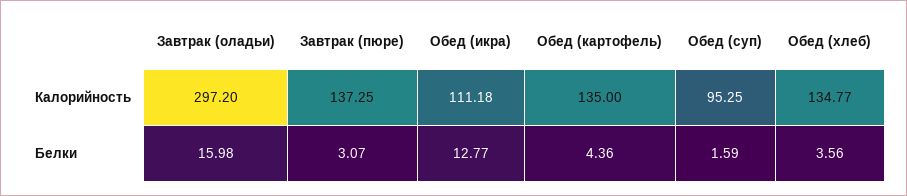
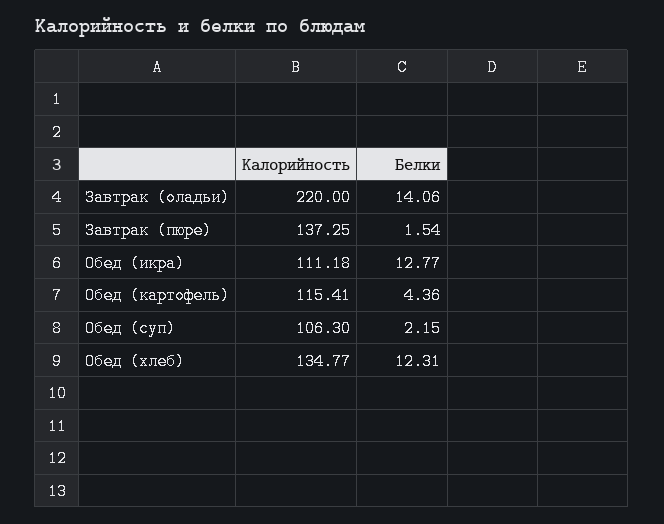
  {
    "Завтрак (оладьи)": {
-     "Калорийность": 297.2,
+     "Калорийность": 220,
-     "Белки": 15.98
+     "Белки": 14.06
    },
    "Завтрак (пюре)": {
      "Калорийность": 137.25,
-     "Белки": 3.07
+     "Белки": 1.54
    },
    "Обед (икра)": {
      "Калорийность": 111.18,
      "Белки": 12.77
    },
    "Обед (картофель)": {
-     "Калорийность": 135,
+     "Калорийность": 115.41,
      "Белки": 4.36
    },
    "Обед (суп)": {
-     "Калорийность": 95.25,
+     "Калорийность": 106.3,
-     "Белки": 1.59
+     "Белки": 2.15
    },
    "Обед (хлеб)": {
      "Калорийность": 134.77,
-     "Белки": 3.56
+     "Белки": 12.31
    }
  }

